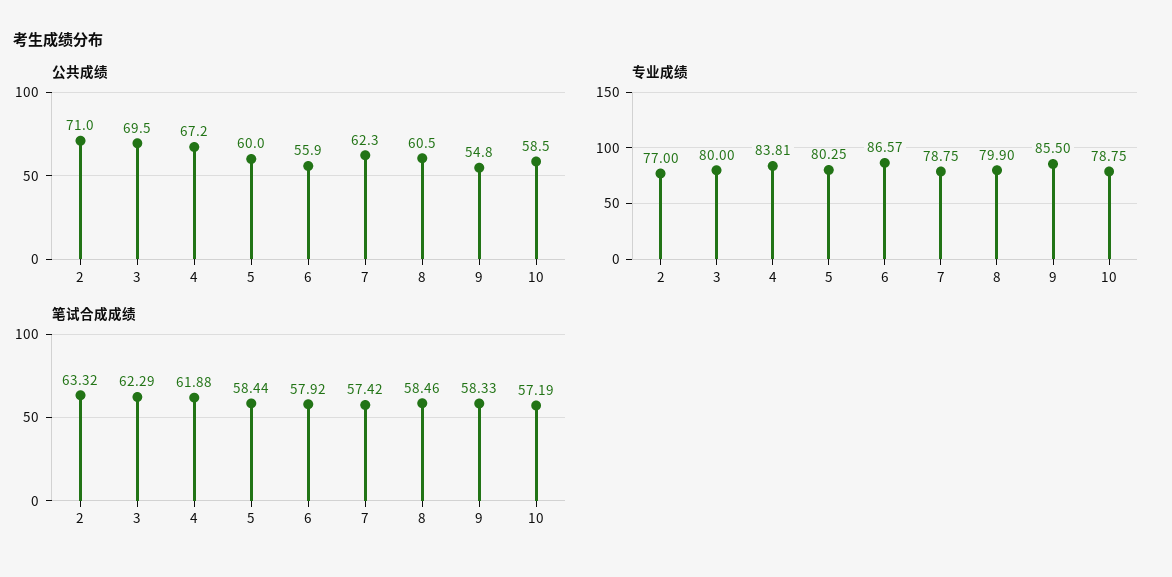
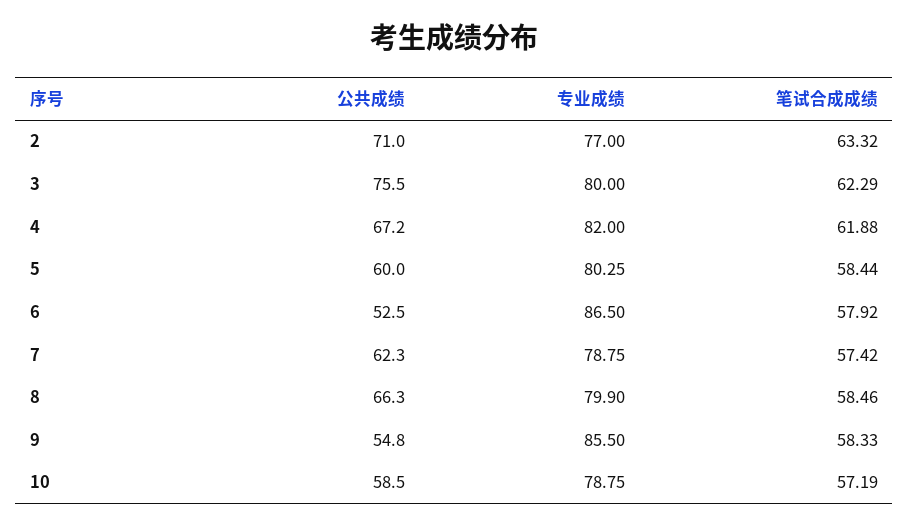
  {
    "公共成绩": {
      "2": 71,
-     "3": 69.5,
+     "3": 75.5,
      "4": 67.2,
      "5": 60,
-     "6": 55.9,
+     "6": 52.5,
      "7": 62.3,
-     "8": 60.5,
+     "8": 66.3,
      "9": 54.8,
      "10": 58.5
    },
    "专业成绩": {
      "2": 77,
      "3": 80,
-     "4": 83.81,
+     "4": 82,
      "5": 80.25,
-     "6": 86.57,
+     "6": 86.5,
      "7": 78.75,
      "8": 79.9,
      "9": 85.5,
      "10": 78.75
    },
    "笔试合成成绩": {
      "2": 63.32,
      "3": 62.29,
      "4": 61.88,
      "5": 58.44,
      "6": 57.92,
      "7": 57.42,
      "8": 58.46,
      "9": 58.33,
      "10": 57.19
    }
  }

